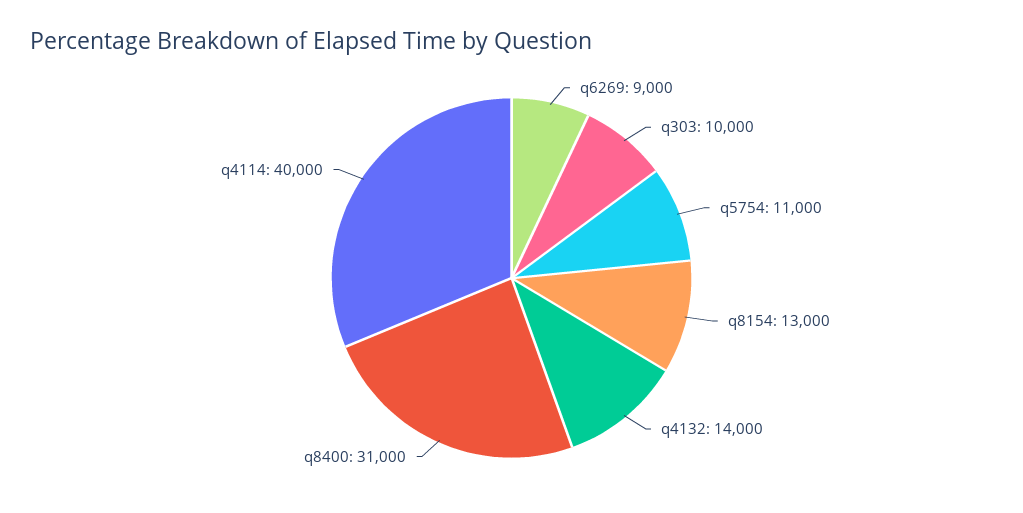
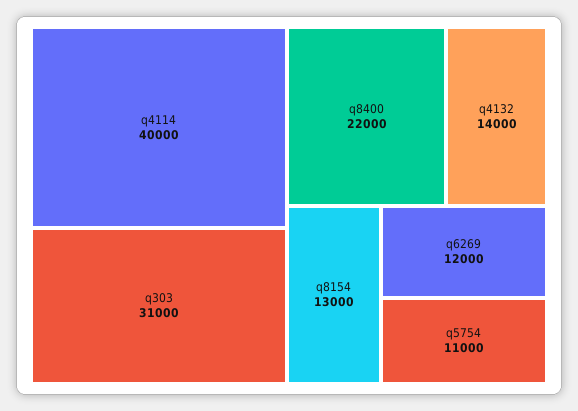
  {
-   "q6269": 9000,
+   "q6269": 12000,
-   "q303": 10000,
+   "q303": 31000,
    "q5754": 11000,
    "q8154": 13000,
    "q4132": 14000,
-   "q8400": 31000,
+   "q8400": 22000,
    "q4114": 40000
  }

